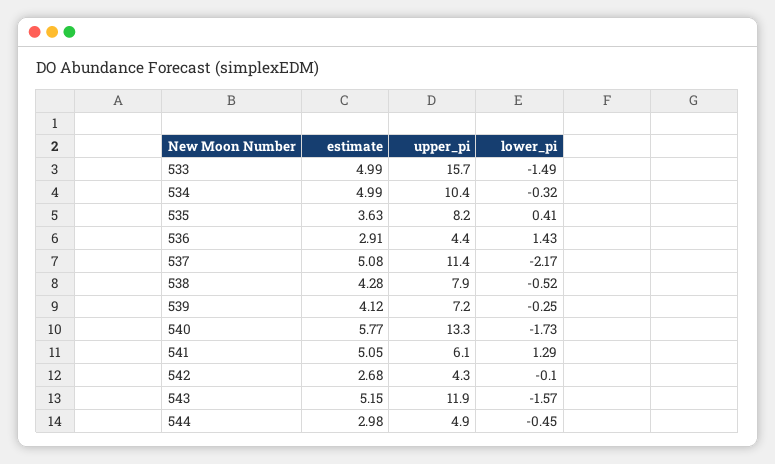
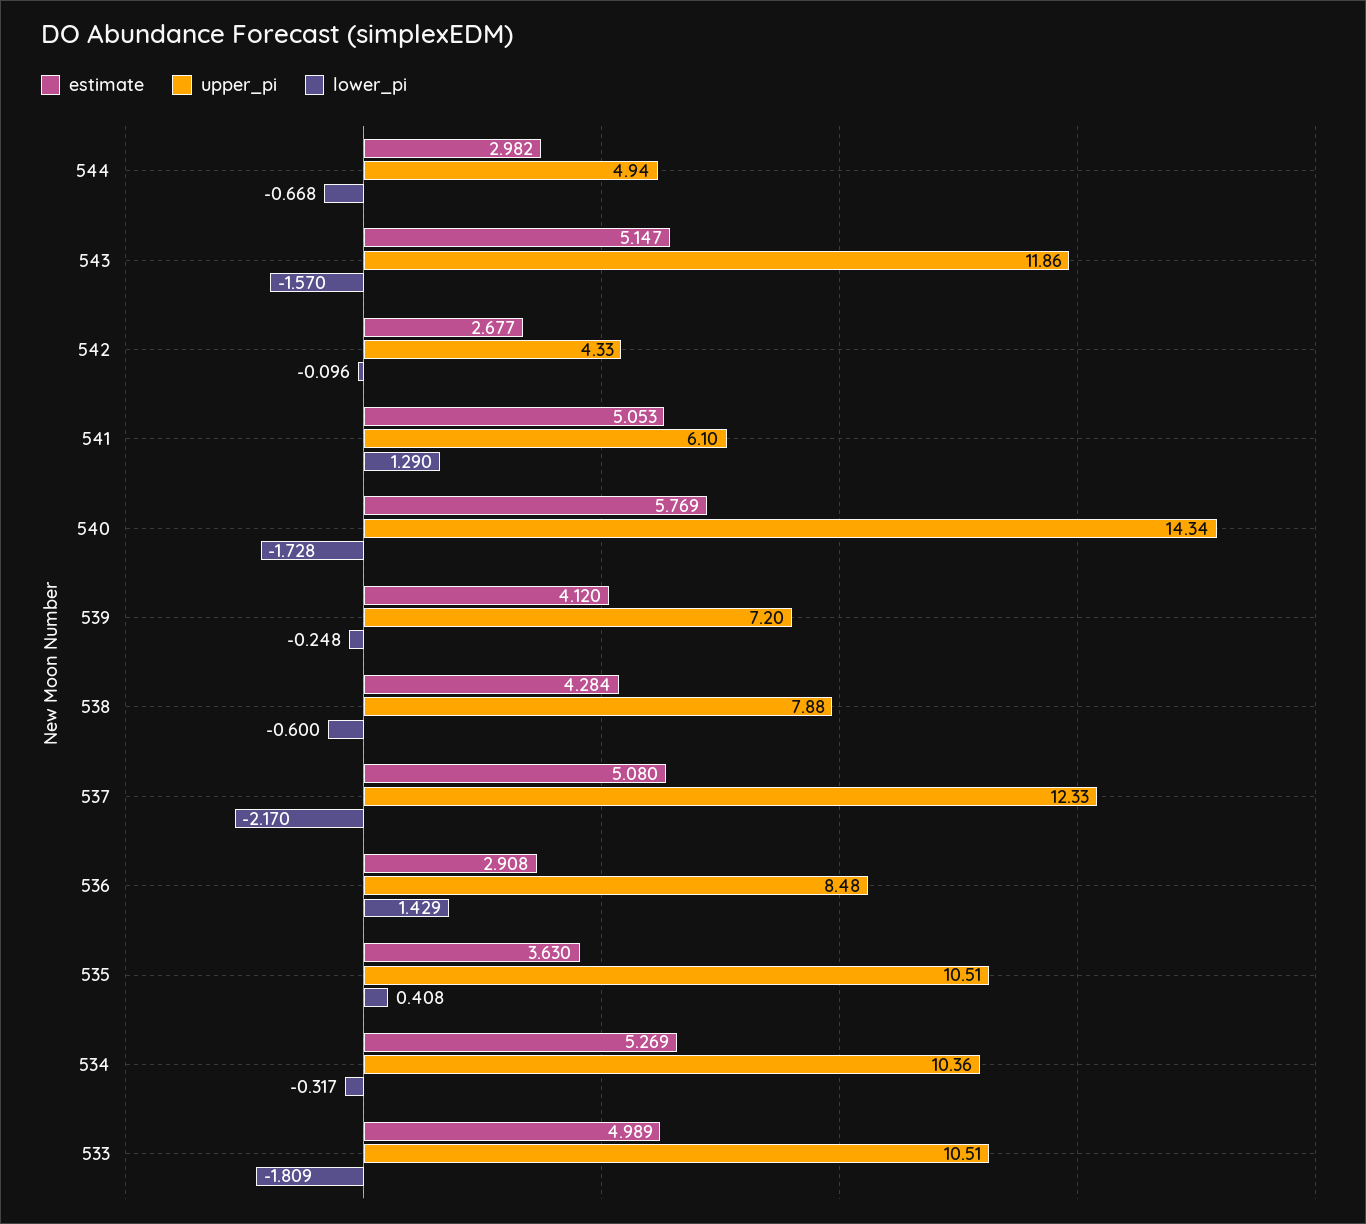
  {
    "estimate": {
      "533": 4.989,
-     "534": 4.99,
+     "534": 5.269,
      "535": 3.63,
      "536": 2.908,
      "537": 5.08,
      "538": 4.284,
      "539": 4.12,
      "540": 5.769,
      "541": 5.053,
      "542": 2.677,
      "543": 5.147,
      "544": 2.982
    },
    "upper_pi": {
-     "533": 15.7,
+     "533": 10.51,
      "534": 10.36,
-     "535": 8.2,
+     "535": 10.51,
-     "536": 4.4,
+     "536": 8.48,
-     "537": 11.4,
+     "537": 12.33,
      "538": 7.88,
      "539": 7.2,
-     "540": 13.3,
+     "540": 14.34,
      "541": 6.1,
      "542": 4.33,
      "543": 11.86,
      "544": 4.94
    },
    "lower_pi": {
-     "533": -1.49,
+     "533": -1.809,
      "534": -0.317,
      "535": 0.408,
      "536": 1.429,
      "537": -2.17,
-     "538": -0.52,
+     "538": -0.6,
      "539": -0.248,
      "540": -1.728,
      "541": 1.29,
      "542": -0.096,
      "543": -1.57,
-     "544": -0.45
+     "544": -0.668
    }
  }

